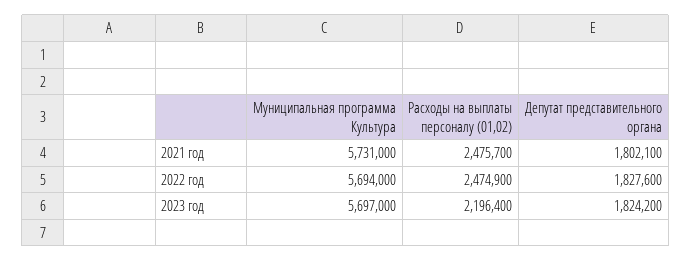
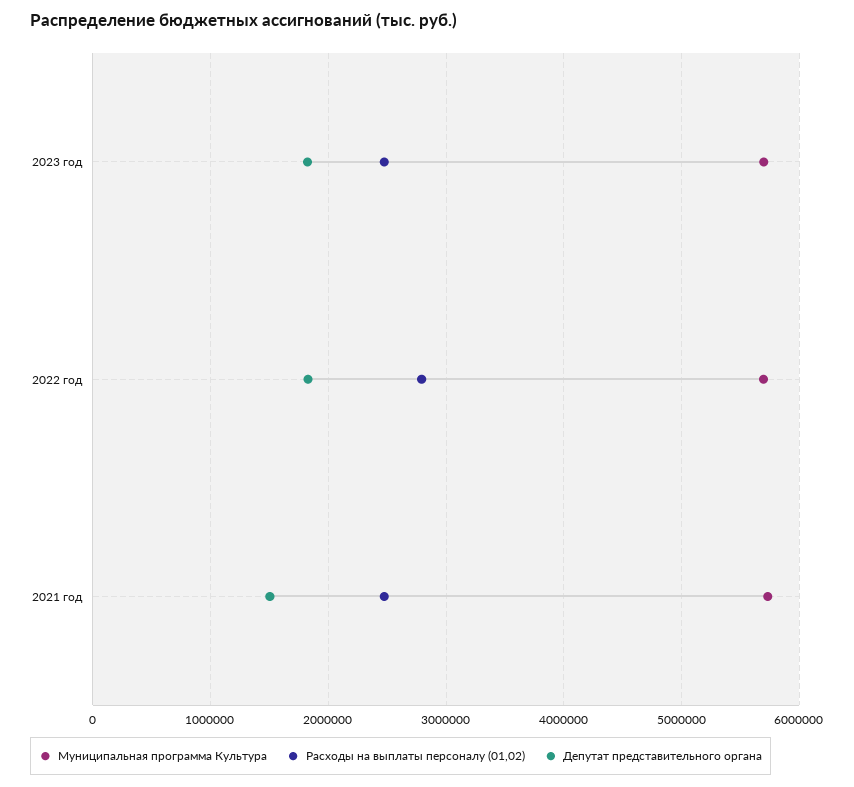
  {
    "Муниципальная программа Культура": {
      "2021 год": 5731000,
      "2022 год": 5694000,
      "2023 год": 5697000
    },
    "Расходы на выплаты персоналу (01,02)": {
      "2021 год": 2475700,
-     "2022 год": 2474900,
+     "2022 год": 2800000,
-     "2023 год": 2196400
+     "2023 год": 2500000
    },
    "Депутат представительного органа": {
-     "2021 год": 1802100,
+     "2021 год": 1500000,
      "2022 год": 1827600,
      "2023 год": 1824200
    }
  }

